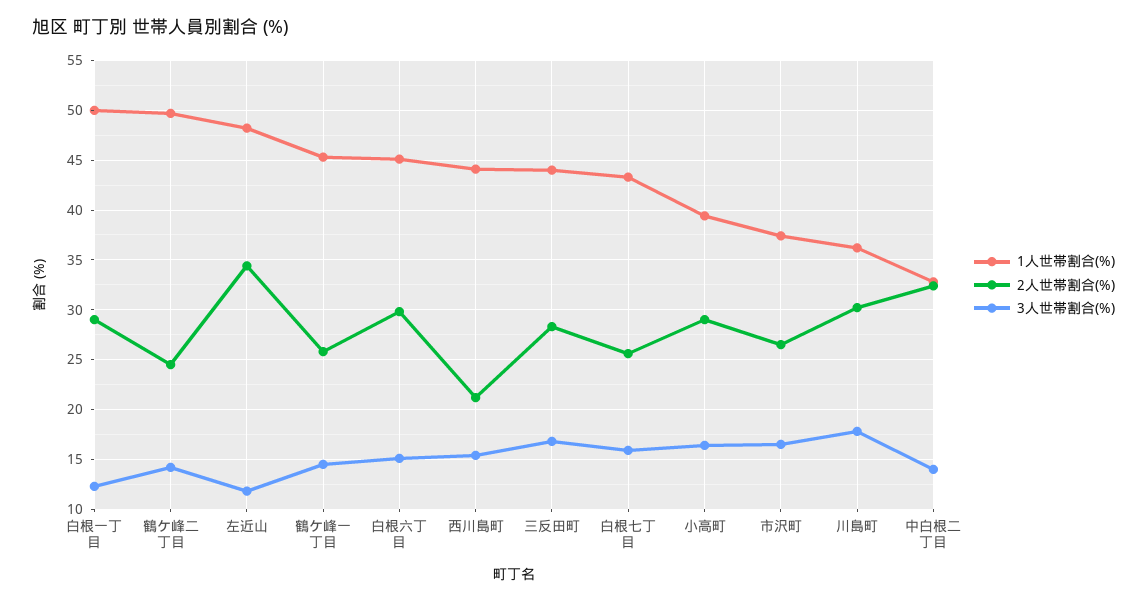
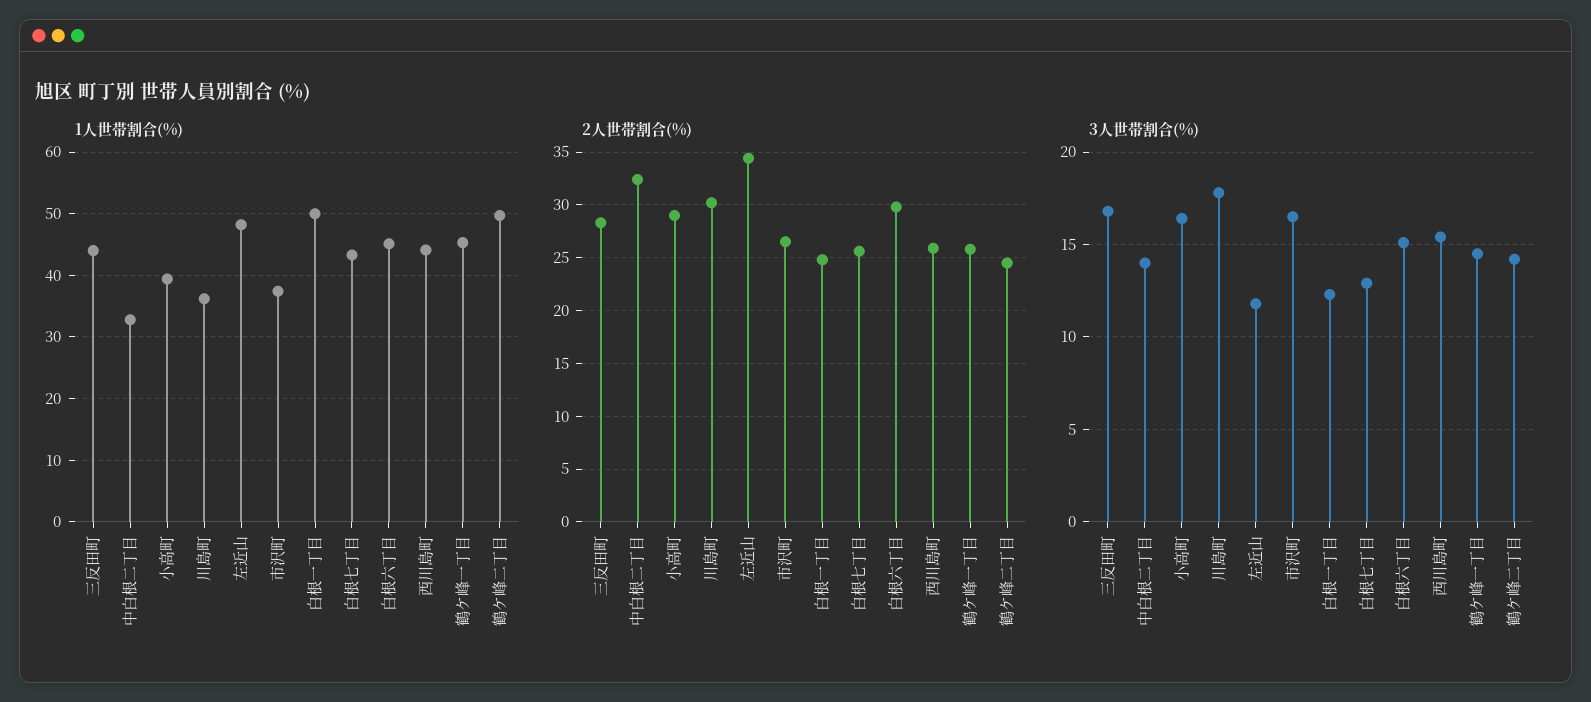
  {
    "1人世帯割合(%)": {
      "白根一丁目": 50,
      "鶴ケ峰二丁目": 50,
      "左近山": 48,
      "鶴ケ峰一丁目": 45,
      "白根六丁目": 45,
      "西川島町": 44,
      "三反田町": 44,
      "白根七丁目": 43,
      "小高町": 39,
      "市沢町": 37,
      "川島町": 36,
      "中白根二丁目": 33
    },
    "2人世帯割合(%)": {
-     "白根一丁目": 29,
+     "白根一丁目": 25,
      "鶴ケ峰二丁目": 25,
      "左近山": 34,
      "鶴ケ峰一丁目": 26,
      "白根六丁目": 30,
-     "西川島町": 21,
+     "西川島町": 26,
      "三反田町": 28,
      "白根七丁目": 26,
      "小高町": 29,
      "市沢町": 27,
      "川島町": 30,
      "中白根二丁目": 32
    },
    "3人世帯割合(%)": {
      "白根一丁目": 12.5,
      "鶴ケ峰二丁目": 14,
      "左近山": 12,
      "鶴ケ峰一丁目": 14.5,
      "白根六丁目": 15,
      "西川島町": 15.5,
      "三反田町": 17,
-     "白根七丁目": 16,
+     "白根七丁目": 13,
      "小高町": 16.5,
      "市沢町": 16.5,
      "川島町": 18,
      "中白根二丁目": 14
    }
  }

